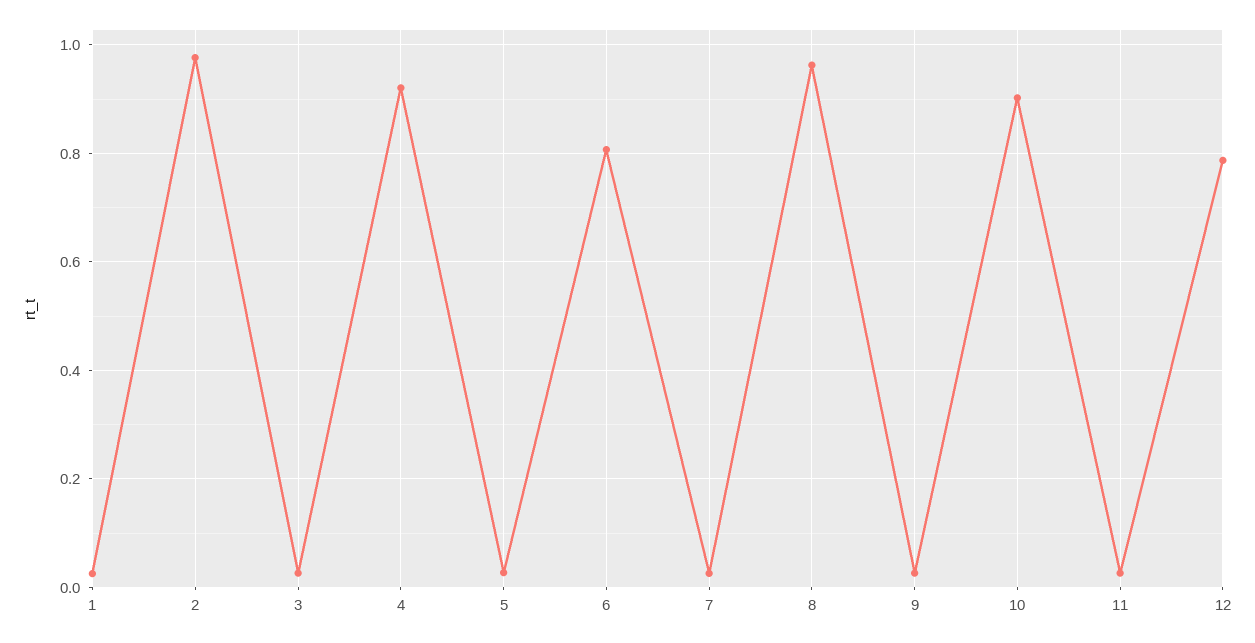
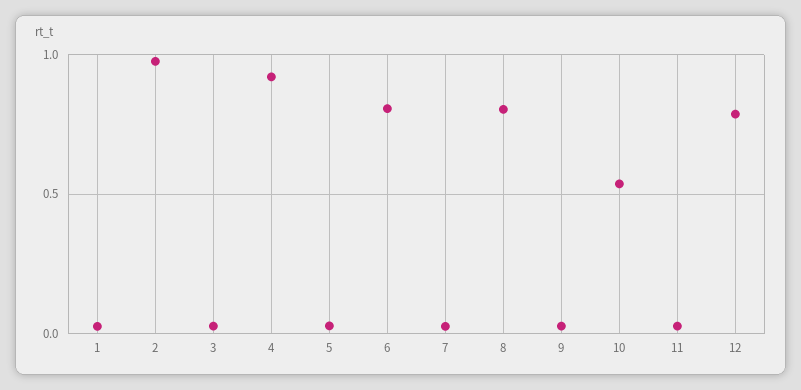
  {
    "1": 0.02,
    "2": 0.98,
    "3": 0.02,
    "4": 0.92,
    "5": 0.02,
    "6": 0.8,
    "7": 0.02,
-   "8": 0.96,
+   "8": 0.8,
    "9": 0.02,
-   "10": 0.9,
+   "10": 0.55,
    "11": 0.02,
    "12": 0.78
  }

